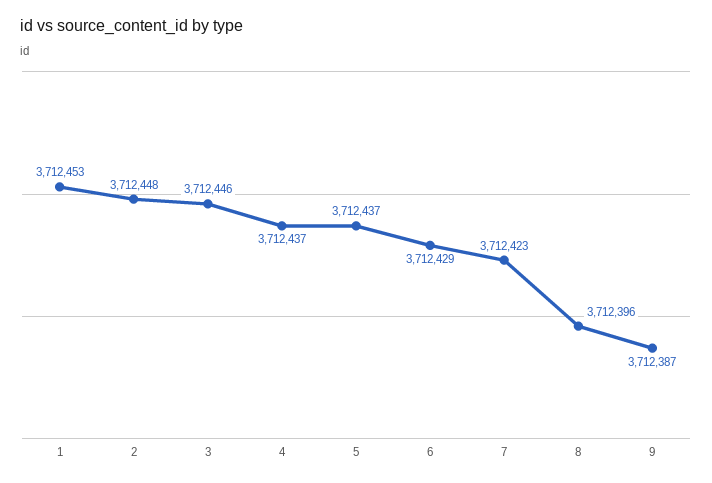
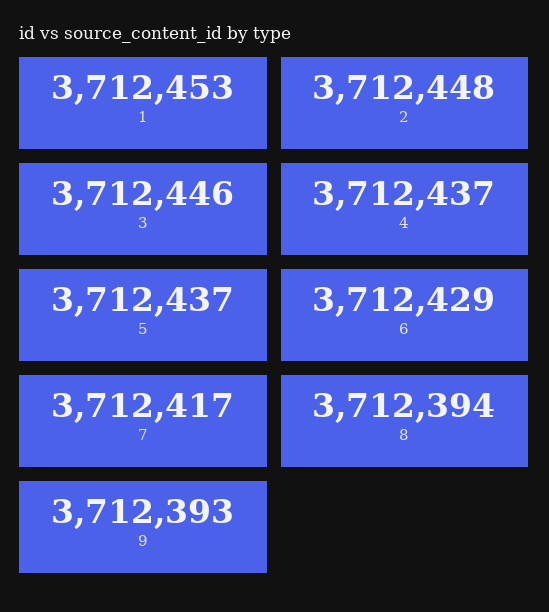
  {
    "1": 3712453,
    "2": 3712448,
    "3": 3712446,
    "4": 3712437,
    "5": 3712437,
    "6": 3712429,
-   "7": 3712423,
+   "7": 3712417,
-   "8": 3712396,
+   "8": 3712394,
-   "9": 3712387
+   "9": 3712393
  }

